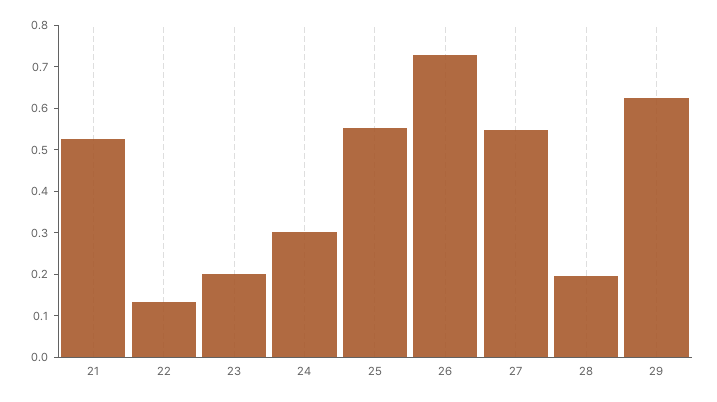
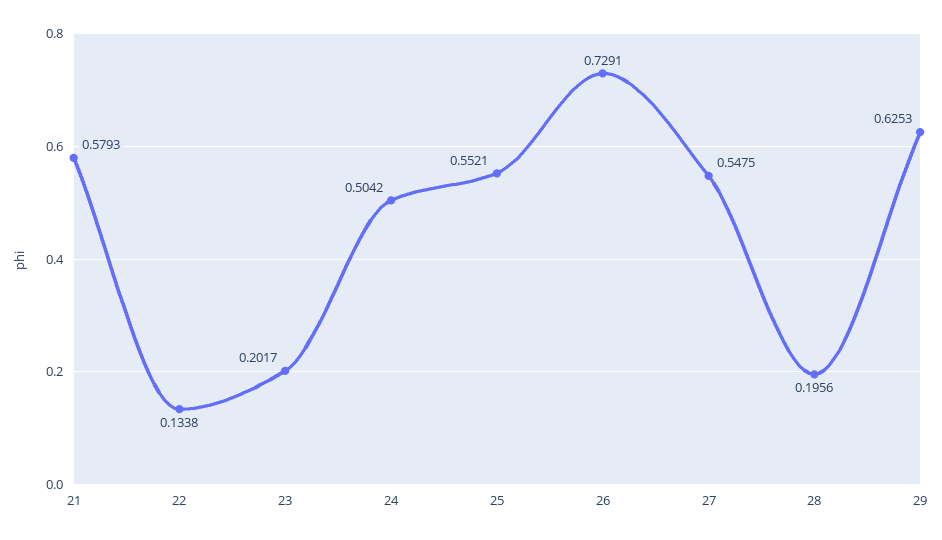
  {
-   "21": 0.52,
+   "21": 0.5793,
    "22": 0.1338,
    "23": 0.2017,
-   "24": 0.3,
+   "24": 0.5042,
    "25": 0.5521,
    "26": 0.7291,
    "27": 0.5475,
    "28": 0.1956,
    "29": 0.6253
  }

